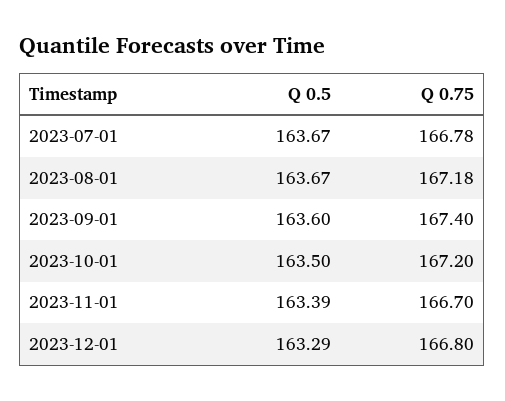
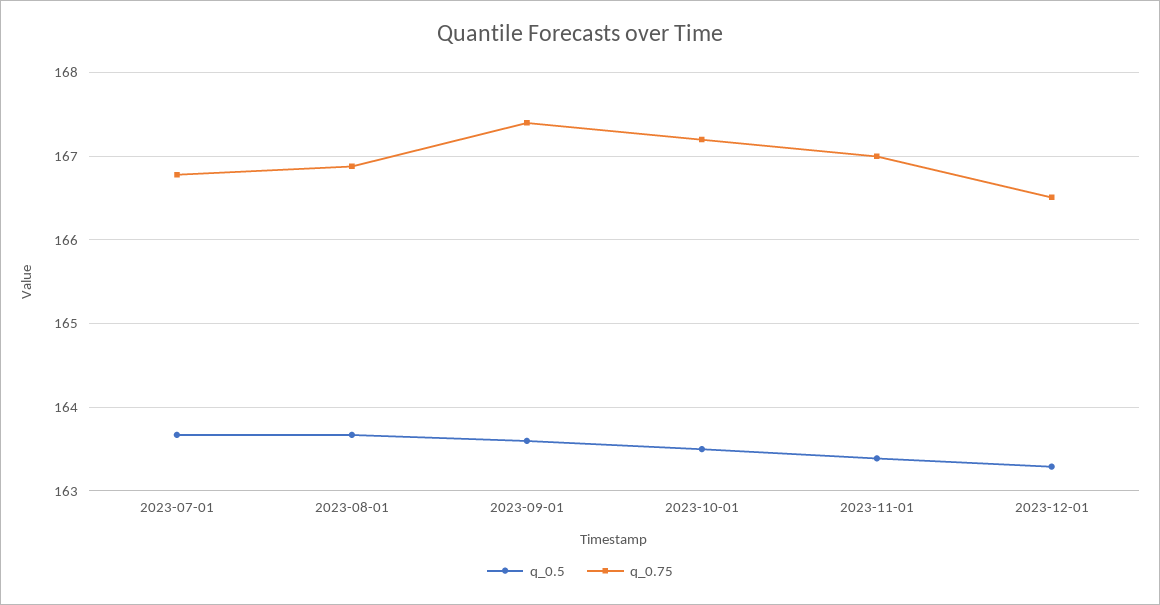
  {
    "Q 0.5": {
      "2023-07-01": 163.67,
      "2023-08-01": 163.67,
      "2023-09-01": 163.6,
      "2023-10-01": 163.5,
      "2023-11-01": 163.39,
      "2023-12-01": 163.29
    },
    "Q 0.75": {
      "2023-07-01": 166.78,
-     "2023-08-01": 167.18,
+     "2023-08-01": 166.9,
      "2023-09-01": 167.4,
      "2023-10-01": 167.2,
-     "2023-11-01": 166.7,
+     "2023-11-01": 167,
-     "2023-12-01": 166.8
+     "2023-12-01": 166.5
    }
  }

